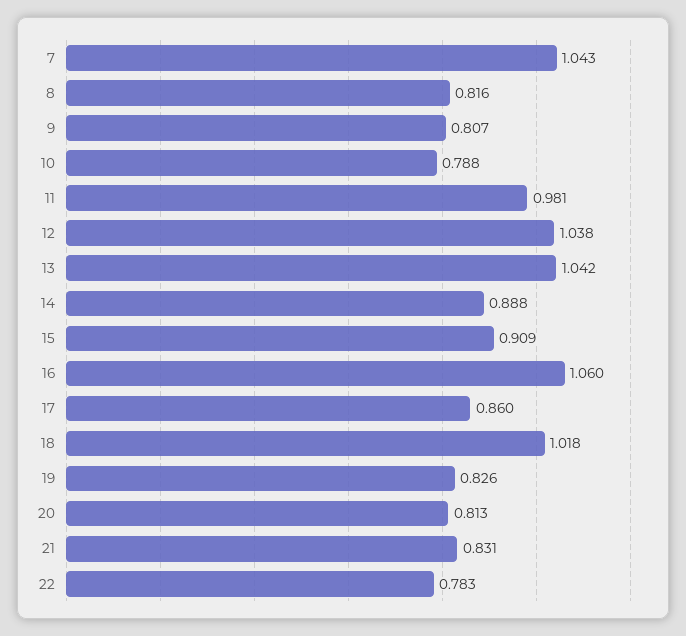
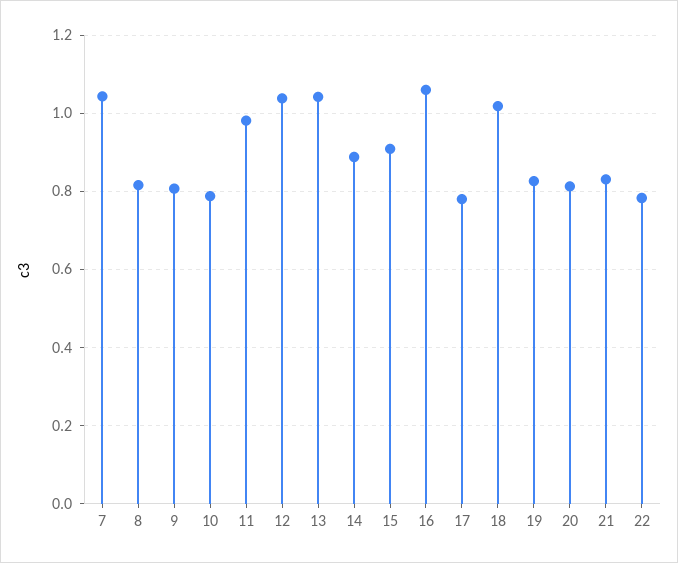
  {
    "7": 1.043,
    "8": 0.816,
    "9": 0.807,
    "10": 0.788,
    "11": 0.981,
    "12": 1.038,
    "13": 1.042,
    "14": 0.888,
    "15": 0.909,
    "16": 1.06,
-   "17": 0.86,
+   "17": 0.78,
    "18": 1.018,
    "19": 0.826,
    "20": 0.813,
    "21": 0.831,
    "22": 0.783
  }

